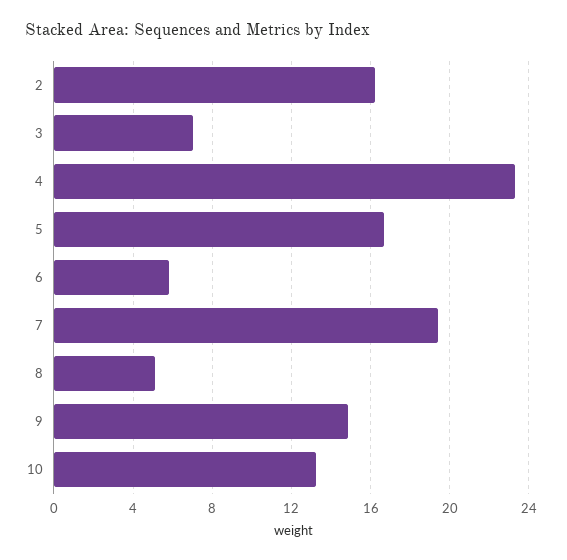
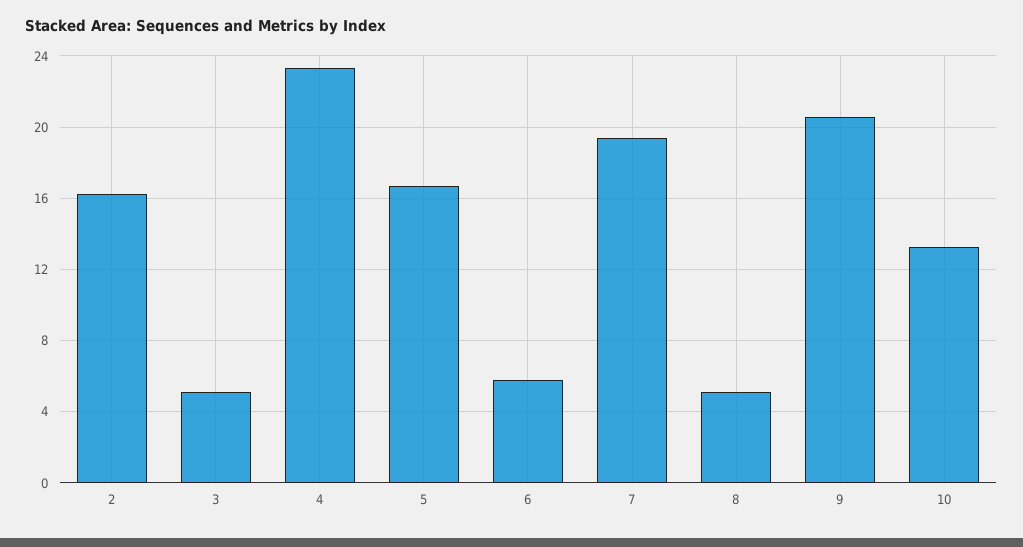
  {
    "2": 16,
-   "3": 7,
+   "3": 5,
    "4": 23.5,
    "5": 16.5,
    "6": 6,
    "7": 19.5,
    "8": 5,
-   "9": 15,
+   "9": 20.5,
    "10": 13.5
  }

